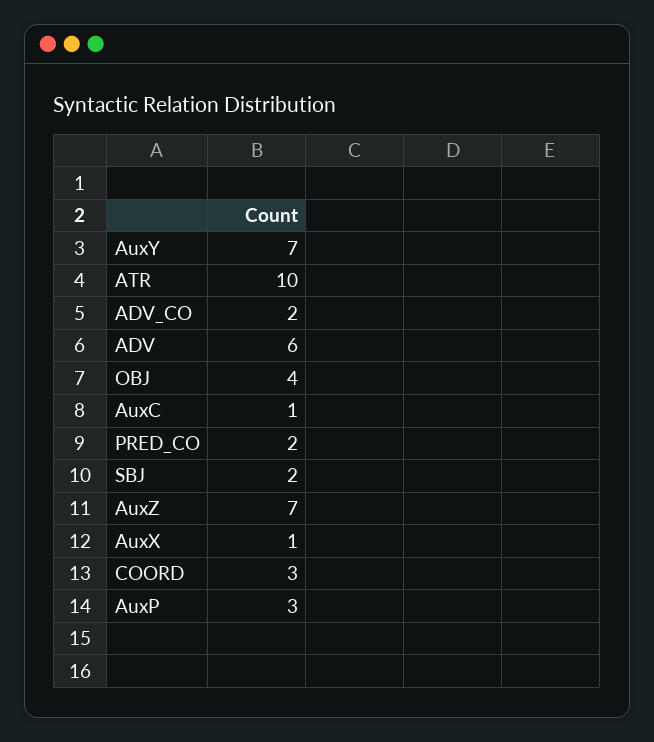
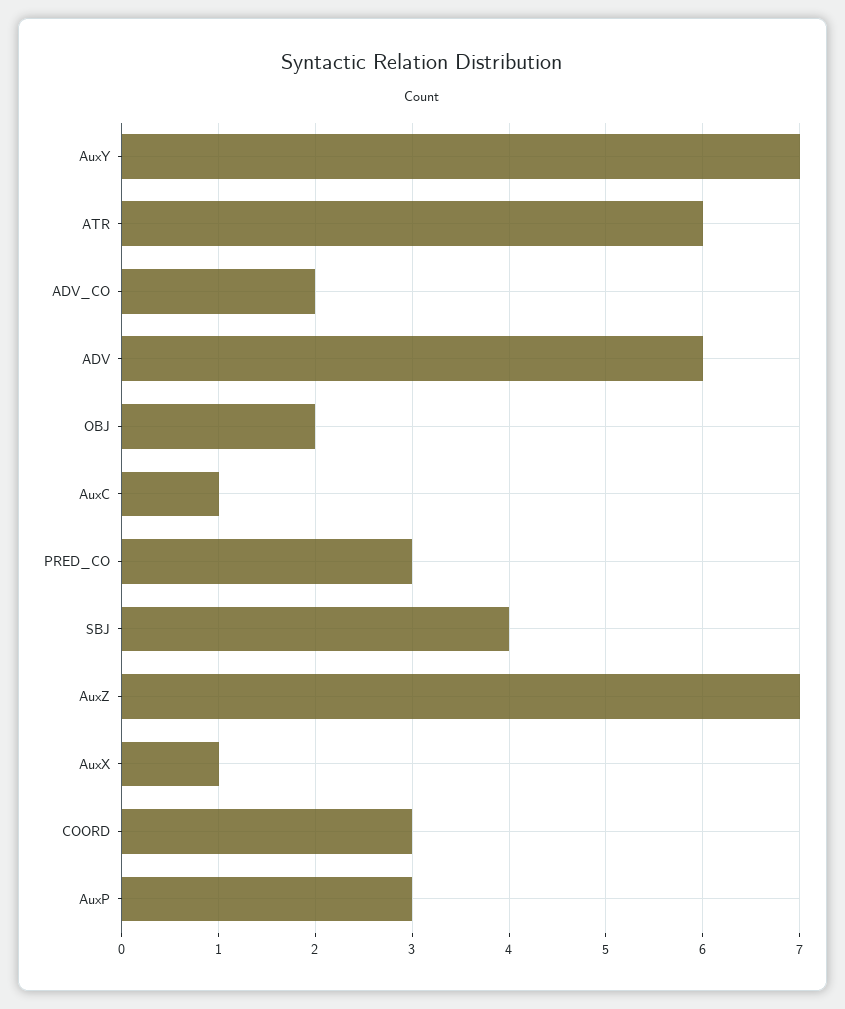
  {
    "AuxY": 7,
-   "ATR": 10,
+   "ATR": 6,
    "ADV_CO": 2,
    "ADV": 6,
-   "OBJ": 4,
+   "OBJ": 2,
    "AuxC": 1,
-   "PRED_CO": 2,
+   "PRED_CO": 3,
-   "SBJ": 2,
+   "SBJ": 4,
    "AuxZ": 7,
    "AuxX": 1,
    "COORD": 3,
    "AuxP": 3
  }

